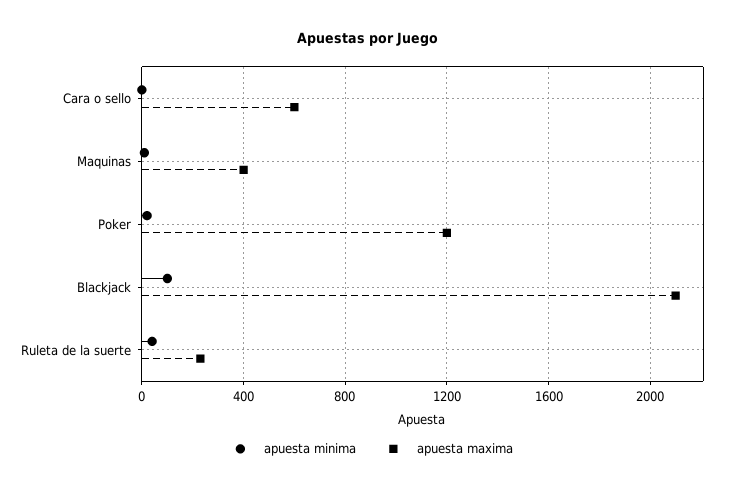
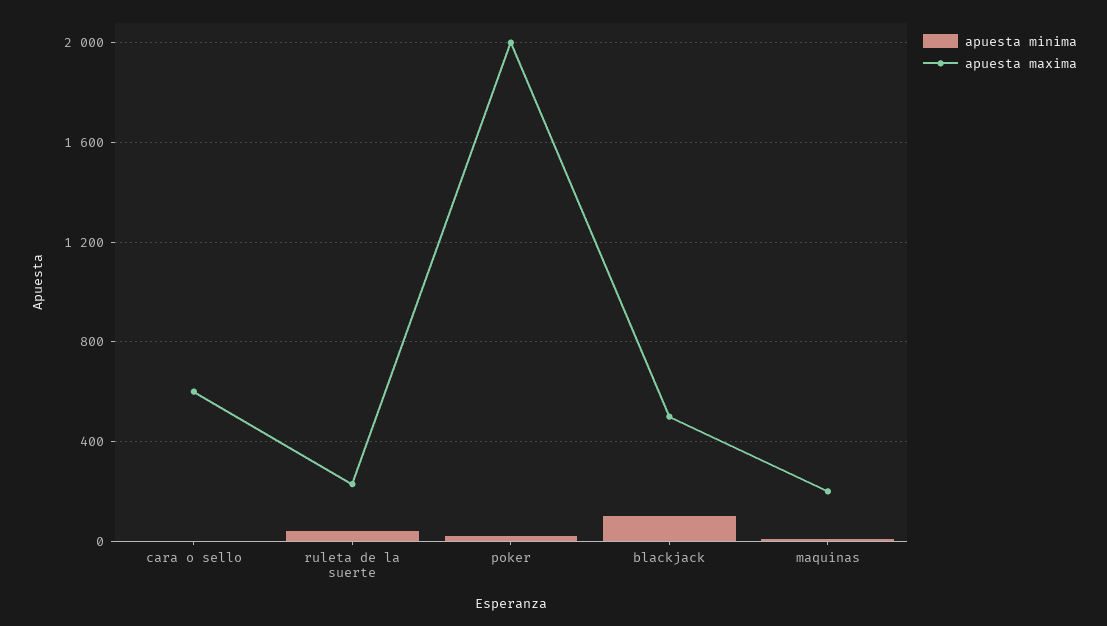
  {
    "apuesta minima": {
      "Cara o sello": 0,
      "Maquinas": 0,
      "Poker": 0,
      "Blackjack": 100,
      "Ruleta de la suerte": 50
    },
    "apuesta maxima": {
      "Cara o sello": 600,
-     "Maquinas": 400,
+     "Maquinas": 200,
-     "Poker": 1200,
+     "Poker": 2000,
-     "Blackjack": 2100,
+     "Blackjack": 500,
      "Ruleta de la suerte": 250
    }
  }

